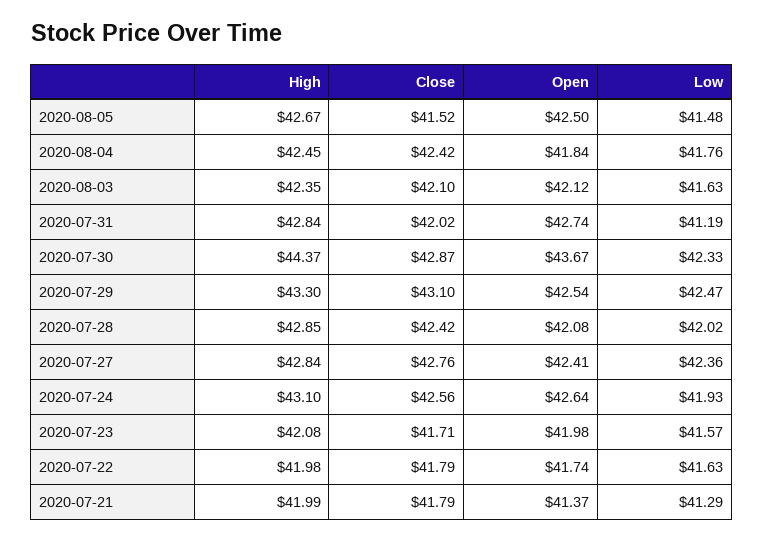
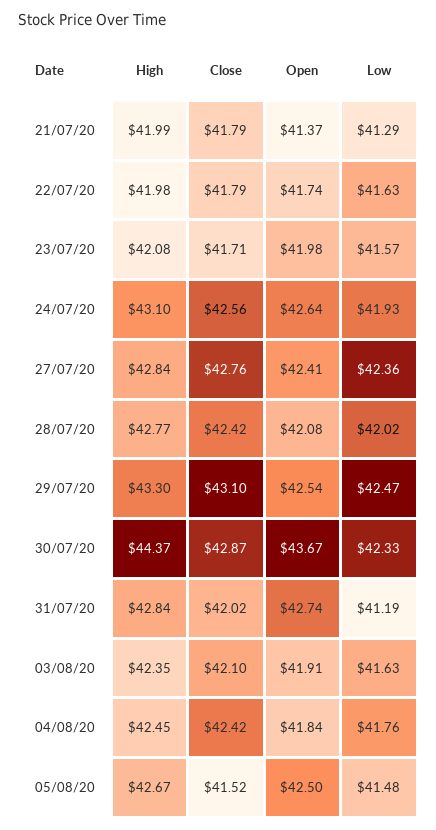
  {
    "High": {
      "2020-08-05": 42.67,
      "2020-08-04": 42.45,
      "2020-08-03": 42.35,
      "2020-07-31": 42.84,
      "2020-07-30": 44.37,
      "2020-07-29": 43.3,
-     "2020-07-28": 42.85,
+     "2020-07-28": 42.77,
      "2020-07-27": 42.84,
      "2020-07-24": 43.1,
      "2020-07-23": 42.08,
      "2020-07-22": 41.98,
      "2020-07-21": 41.99
    },
    "Close": {
      "2020-08-05": 41.52,
      "2020-08-04": 42.42,
      "2020-08-03": 42.1,
      "2020-07-31": 42.02,
      "2020-07-30": 42.87,
      "2020-07-29": 43.1,
      "2020-07-28": 42.42,
      "2020-07-27": 42.76,
      "2020-07-24": 42.56,
      "2020-07-23": 41.71,
      "2020-07-22": 41.79,
      "2020-07-21": 41.79
    },
    "Open": {
      "2020-08-05": 42.5,
      "2020-08-04": 41.84,
-     "2020-08-03": 42.12,
+     "2020-08-03": 41.91,
      "2020-07-31": 42.74,
      "2020-07-30": 43.67,
      "2020-07-29": 42.54,
      "2020-07-28": 42.08,
      "2020-07-27": 42.41,
      "2020-07-24": 42.64,
      "2020-07-23": 41.98,
      "2020-07-22": 41.74,
      "2020-07-21": 41.37
    },
    "Low": {
      "2020-08-05": 41.48,
      "2020-08-04": 41.76,
      "2020-08-03": 41.63,
      "2020-07-31": 41.19,
      "2020-07-30": 42.33,
      "2020-07-29": 42.47,
      "2020-07-28": 42.02,
      "2020-07-27": 42.36,
      "2020-07-24": 41.93,
      "2020-07-23": 41.57,
      "2020-07-22": 41.63,
      "2020-07-21": 41.29
    }
  }

